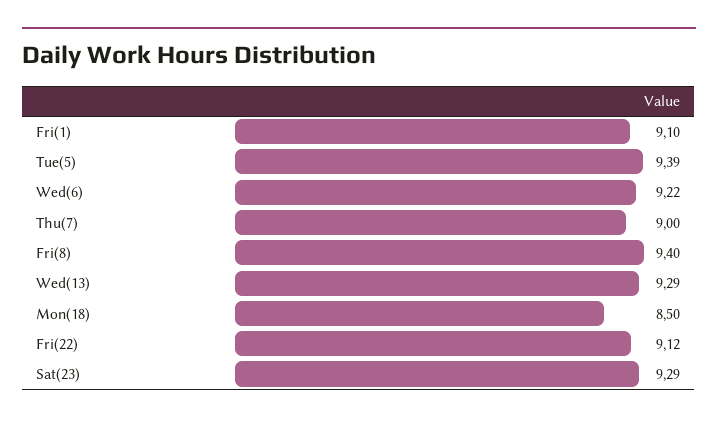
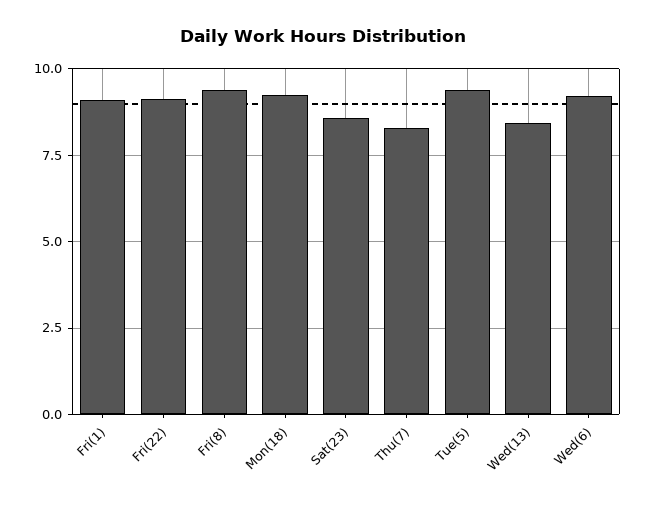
  {
    "Fri(1)": 9.1,
    "Tue(5)": 9.39,
    "Wed(6)": 9.22,
-   "Thu(7)": 9,
+   "Thu(7)": 8.25,
    "Fri(8)": 9.4,
-   "Wed(13)": 9.29,
+   "Wed(13)": 8.5,
-   "Mon(18)": 8.5,
+   "Mon(18)": 9.25,
    "Fri(22)": 9.12,
-   "Sat(23)": 9.29
+   "Sat(23)": 8.5
  }

